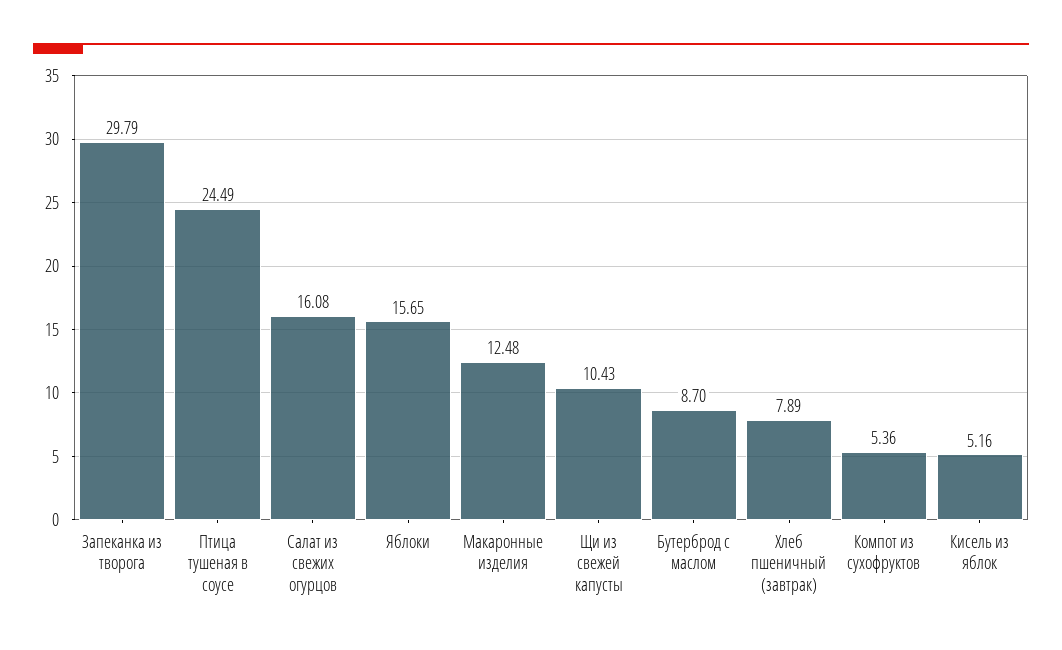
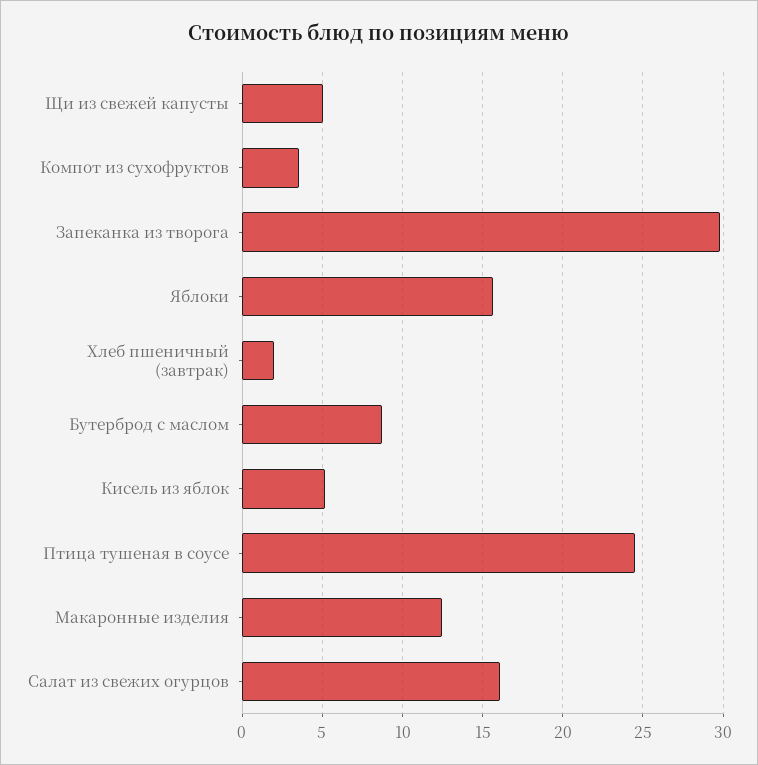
  {
    "Запеканка из творога": 29.79,
    "Птица тушеная в соусе": 24.49,
    "Салат из свежих огурцов": 16.08,
    "Яблоки": 15.65,
    "Макаронные изделия": 12.48,
-   "Щи из свежей капусты": 10.43,
+   "Щи из свежей капусты": 5,
    "Бутерброд с маслом": 8.7,
-   "Хлеб пшеничный (завтрак)": 7.89,
+   "Хлеб пшеничный (завтрак)": 2,
-   "Компот из сухофруктов": 5.36,
+   "Компот из сухофруктов": 3.5,
    "Кисель из яблок": 5.16
  }

